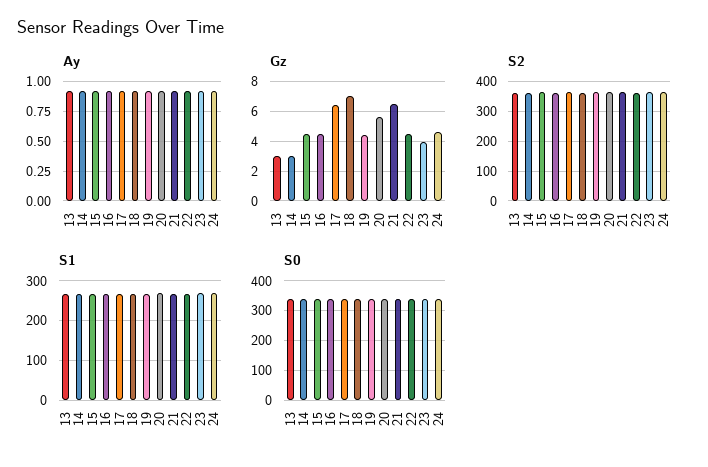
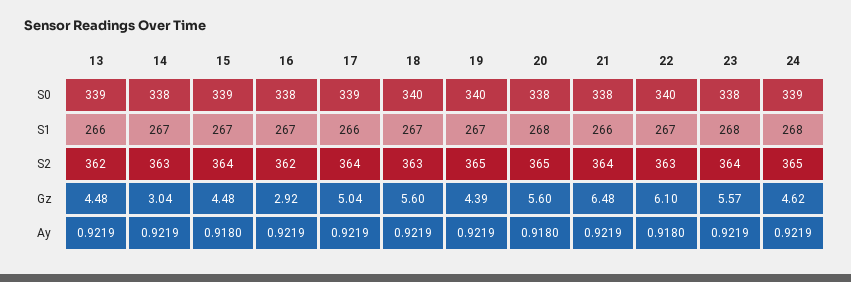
  {
    "Ay": {
      "13": 0.9219,
      "14": 0.9219,
      "15": 0.918,
      "16": 0.9219,
      "17": 0.9219,
      "18": 0.9219,
      "19": 0.9219,
      "20": 0.918,
      "21": 0.9219,
      "22": 0.918,
      "23": 0.9219,
      "24": 0.9219
    },
    "Gz": {
-     "13": 3,
+     "13": 4.48,
      "14": 3.04,
      "15": 4.48,
-     "16": 4.5,
+     "16": 2.92,
-     "17": 6.5,
+     "17": 5.04,
-     "18": 7,
+     "18": 5.6,
      "19": 4.39,
      "20": 5.6,
      "21": 6.48,
-     "22": 4.5,
+     "22": 6.1,
-     "23": 4,
+     "23": 5.57,
      "24": 4.62
    },
    "S2": {
      "13": 362,
      "14": 363,
      "15": 364,
      "16": 362,
      "17": 364,
      "18": 363,
      "19": 365,
      "20": 365,
      "21": 364,
      "22": 363,
      "23": 364,
      "24": 365
    },
    "S1": {
      "13": 266,
      "14": 267,
      "15": 267,
      "16": 267,
      "17": 266,
      "18": 267,
      "19": 267,
      "20": 268,
      "21": 266,
      "22": 267,
      "23": 268,
      "24": 268
    },
    "S0": {
      "13": 339,
      "14": 338,
      "15": 339,
      "16": 338,
      "17": 339,
      "18": 340,
      "19": 340,
      "20": 338,
      "21": 338,
      "22": 340,
      "23": 338,
      "24": 339
    }
  }

